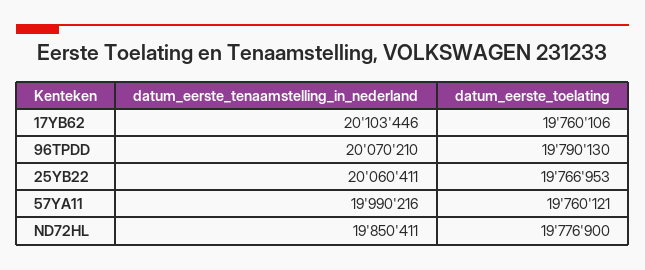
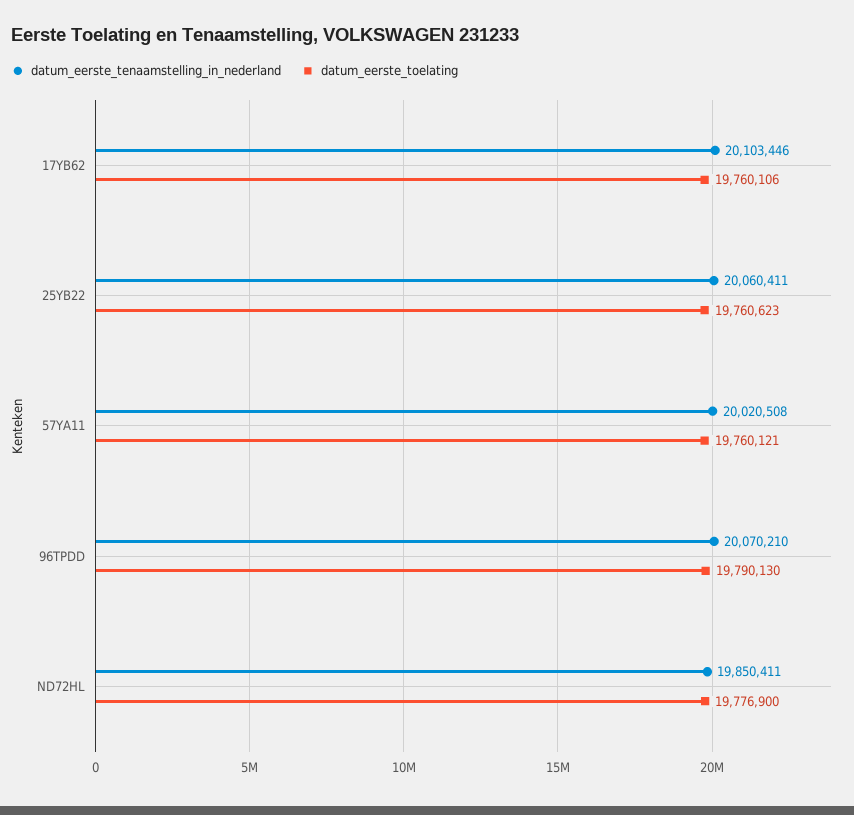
  {
    "datum_eerste_tenaamstelling_in_nederland": {
      "17YB62": 20103446,
      "96TPDD": 20070210,
      "25YB22": 20060411,
-     "57YA11": 19990216,
+     "57YA11": 20020508,
      "ND72HL": 19850411
    },
    "datum_eerste_toelating": {
      "17YB62": 19760106,
      "96TPDD": 19790130,
-     "25YB22": 19766953,
+     "25YB22": 19760623,
      "57YA11": 19760121,
      "ND72HL": 19776900
    }
  }

